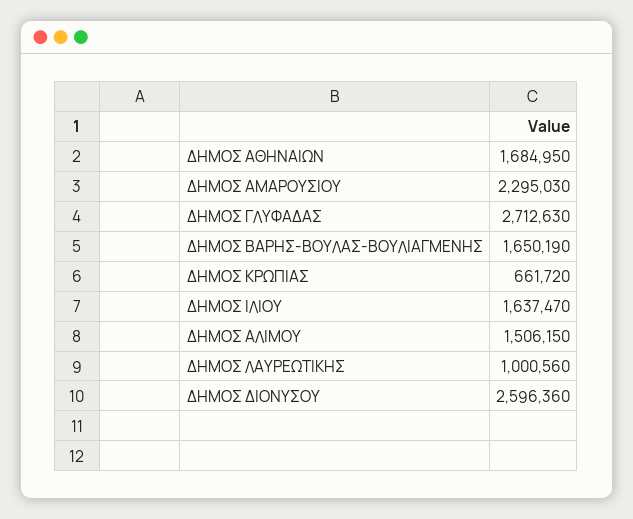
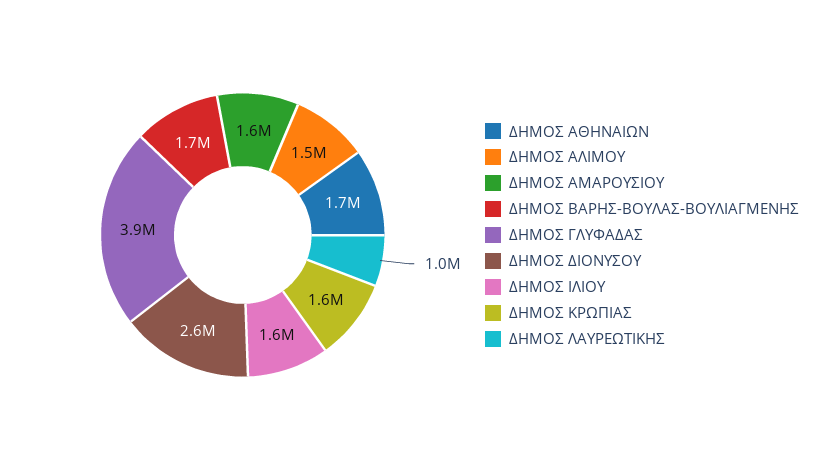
  {
    "ΔΗΜΟΣ ΑΘΗΝΑΙΩΝ": 1684950,
-   "ΔΗΜΟΣ ΑΜΑΡΟΥΣΙΟΥ": 2295030,
+   "ΔΗΜΟΣ ΑΜΑΡΟΥΣΙΟΥ": 1600000,
-   "ΔΗΜΟΣ ΓΛΥΦΑΔΑΣ": 2712630,
+   "ΔΗΜΟΣ ΓΛΥΦΑΔΑΣ": 3900000,
    "ΔΗΜΟΣ ΒΑΡΗΣ-ΒΟΥΛΑΣ-ΒΟΥΛΙΑΓΜΕΝΗΣ": 1650190,
-   "ΔΗΜΟΣ ΚΡΩΠΙΑΣ": 661720,
+   "ΔΗΜΟΣ ΚΡΩΠΙΑΣ": 1600000,
    "ΔΗΜΟΣ ΙΛΙΟΥ": 1637470,
    "ΔΗΜΟΣ ΑΛΙΜΟΥ": 1506150,
    "ΔΗΜΟΣ ΛΑΥΡΕΩΤΙΚΗΣ": 1000560,
    "ΔΗΜΟΣ ΔΙΟΝΥΣΟΥ": 2596360
  }

